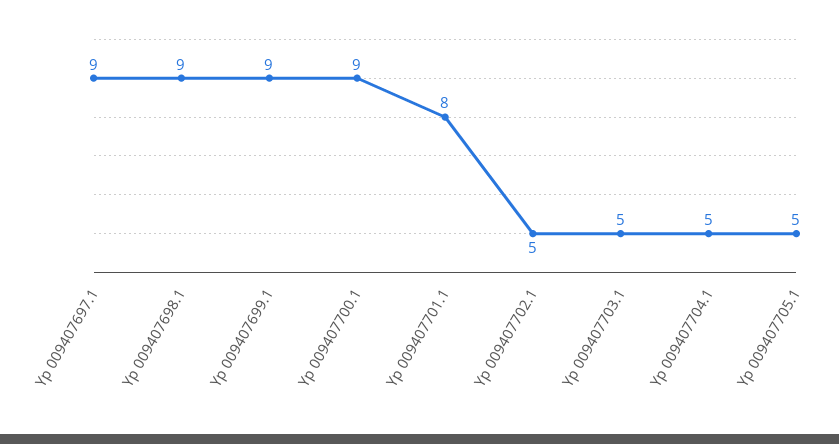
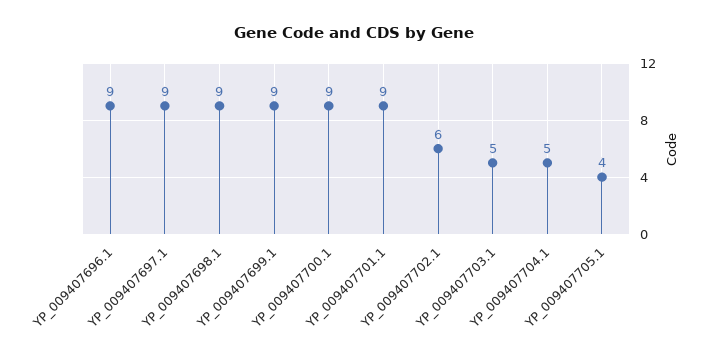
  {
    "Yp 009407697.1": 9,
    "Yp 009407698.1": 9,
    "Yp 009407699.1": 9,
    "Yp 009407700.1": 9,
-   "Yp 009407701.1": 8,
+   "Yp 009407701.1": 9,
-   "Yp 009407702.1": 5,
+   "Yp 009407702.1": 6,
    "Yp 009407703.1": 5,
    "Yp 009407704.1": 5,
-   "Yp 009407705.1": 5
+   "Yp 009407705.1": 4,
+   "YP_009407696.1": 9
  }

